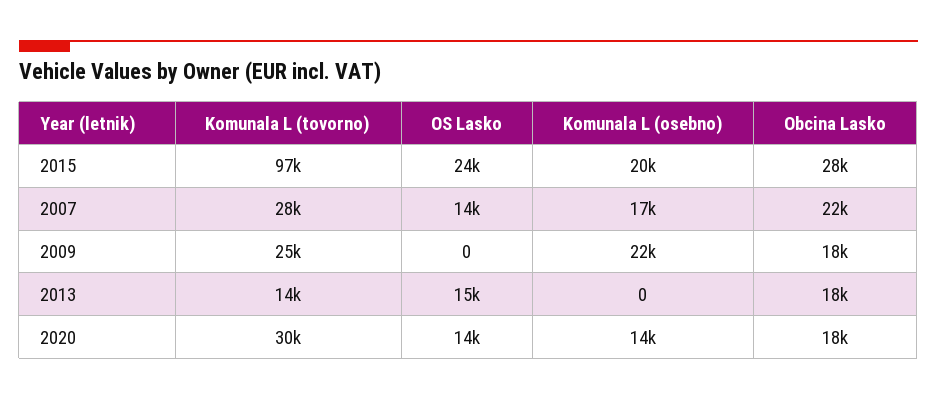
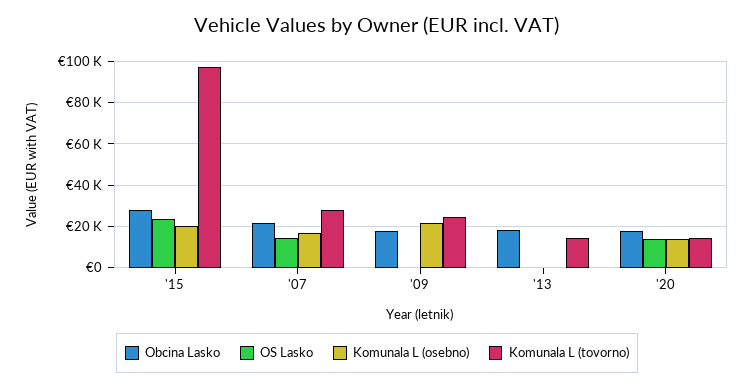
  {
    "Komunala L (tovorno)": {
      "2015": 97000,
      "2007": 28000,
      "2009": 25000,
      "2013": 14000,
-     "2020": 30000
+     "2020": 15000
    },
    "OS Lasko": {
      "2015": 24000,
      "2007": 14000,
      "2009": 0,
-     "2013": 15000,
+     "2013": 0,
      "2020": 14000
    },
    "Komunala L (osebno)": {
      "2015": 20000,
      "2007": 17000,
      "2009": 22000,
      "2013": 0,
      "2020": 14000
    },
    "Obcina Lasko": {
      "2015": 28000,
      "2007": 22000,
      "2009": 18000,
      "2013": 18000,
      "2020": 18000
    }
  }

